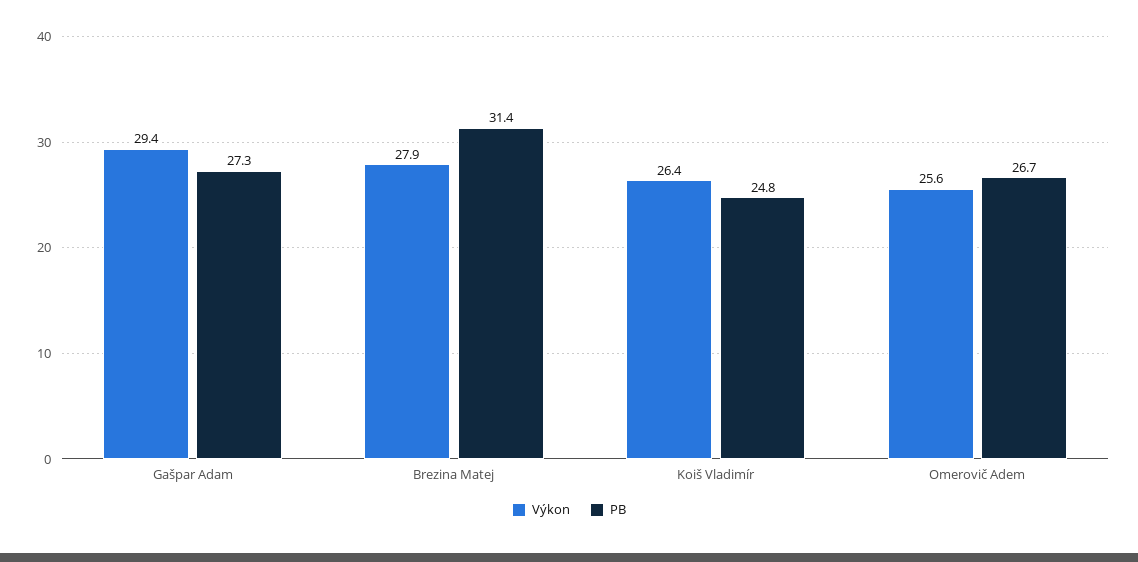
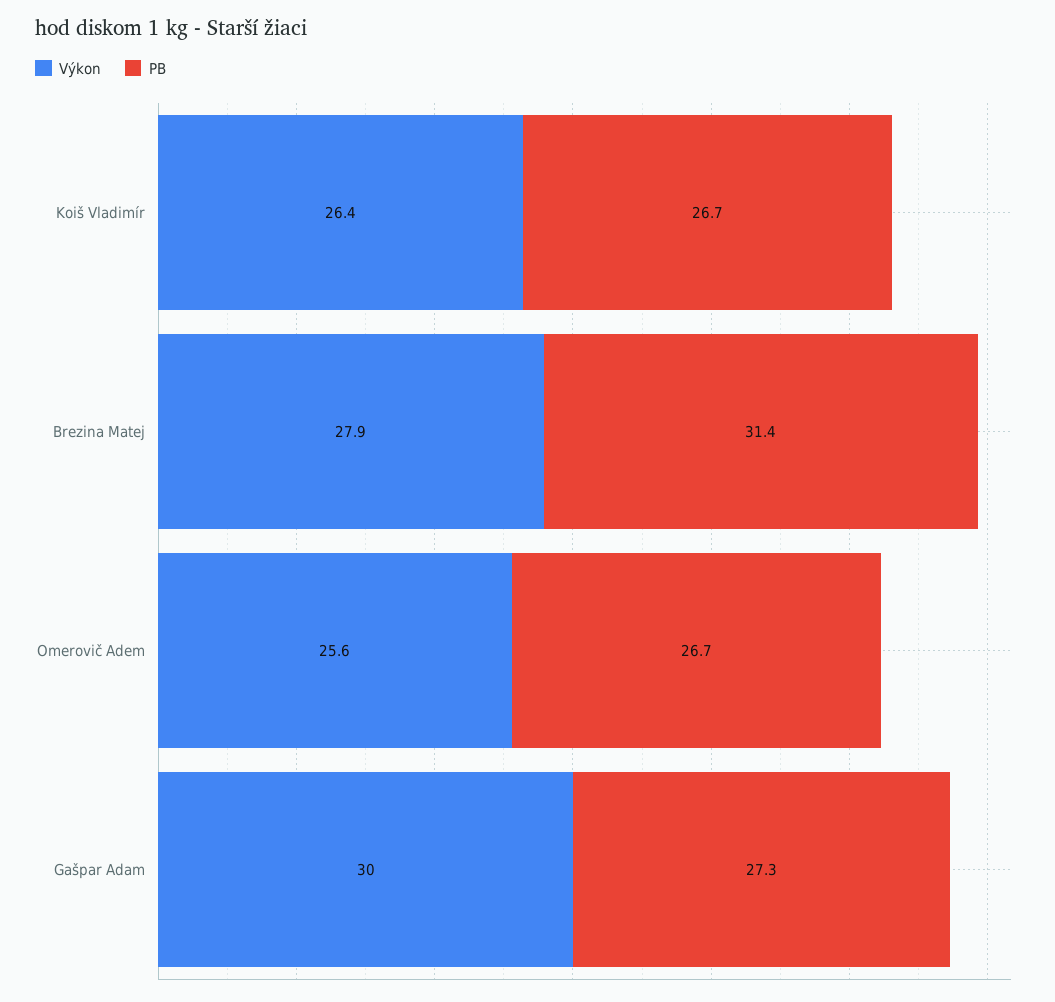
  {
    "Výkon": {
-     "Gašpar Adam": 29.4,
+     "Gašpar Adam": 30,
      "Brezina Matej": 27.9,
      "Koiš Vladimír": 26.4,
      "Omerovič Adem": 25.6
    },
    "PB": {
      "Gašpar Adam": 27.3,
      "Brezina Matej": 31.4,
-     "Koiš Vladimír": 24.8,
+     "Koiš Vladimír": 26.7,
      "Omerovič Adem": 26.7
    }
  }

